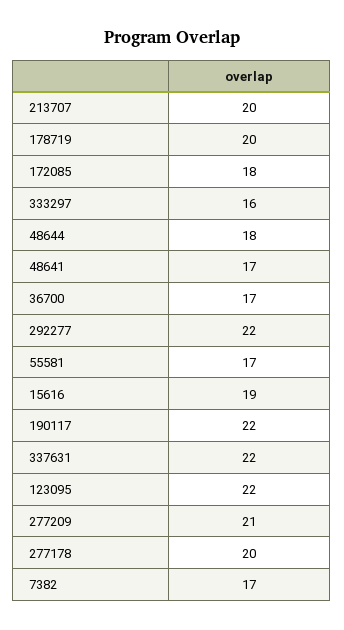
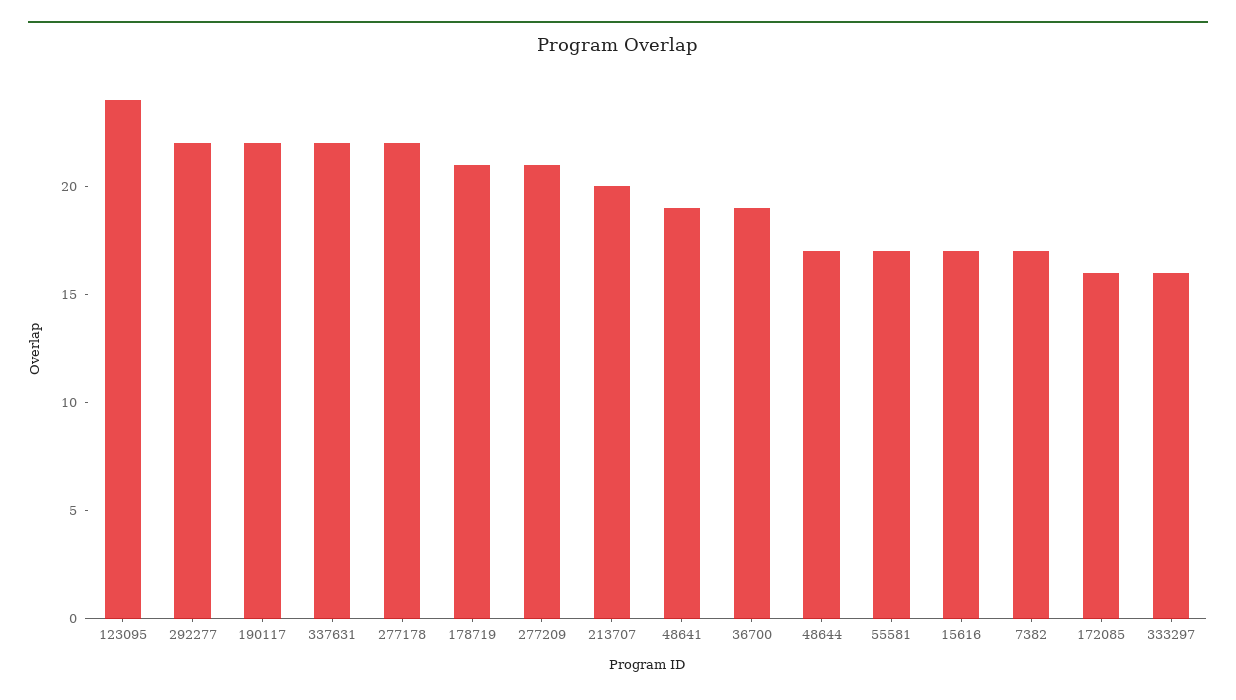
  {
    "213707": 20,
-   "178719": 20,
+   "178719": 21,
-   "172085": 18,
+   "172085": 16,
    "333297": 16,
-   "48644": 18,
+   "48644": 17,
-   "48641": 17,
+   "48641": 19,
-   "36700": 17,
+   "36700": 19,
    "292277": 22,
    "55581": 17,
-   "15616": 19,
+   "15616": 17,
    "190117": 22,
    "337631": 22,
-   "123095": 22,
+   "123095": 24,
    "277209": 21,
-   "277178": 20,
+   "277178": 22,
    "7382": 17
  }

